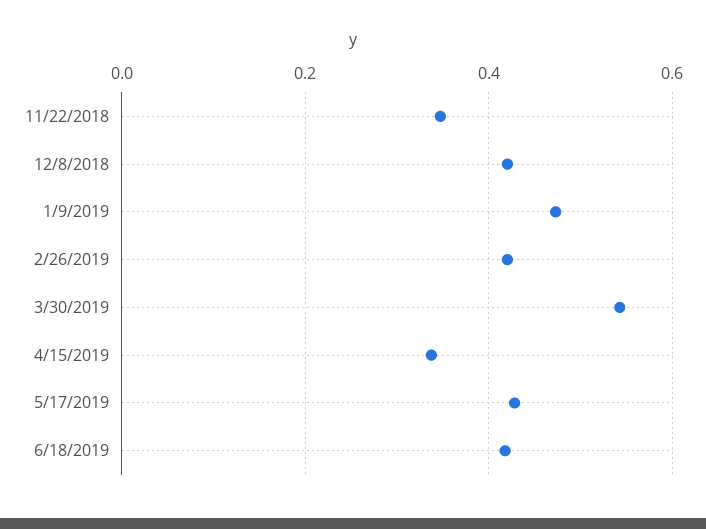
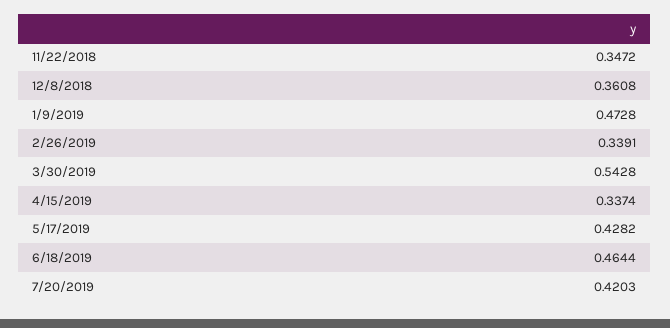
  {
    "11/22/2018": 0.3472,
-   "12/8/2018": 0.42,
+   "12/8/2018": 0.3608,
    "1/9/2019": 0.4728,
-   "2/26/2019": 0.42,
+   "2/26/2019": 0.3391,
    "3/30/2019": 0.5428,
    "4/15/2019": 0.3374,
    "5/17/2019": 0.4282,
-   "6/18/2019": 0.42
+   "6/18/2019": 0.4644,
+   "7/20/2019": 0.4203
  }

